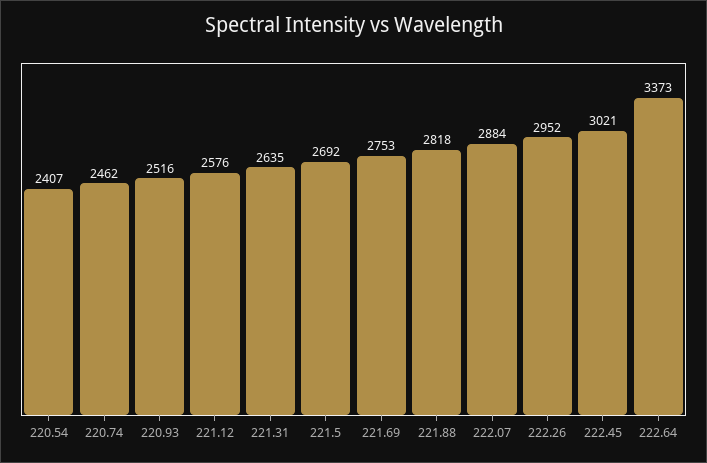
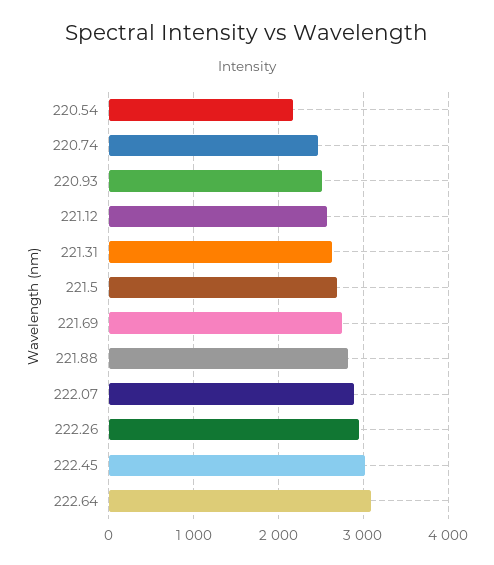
  {
-   "220.54": 2407,
+   "220.54": 2200,
    "220.74": 2462,
    "220.93": 2516,
    "221.12": 2576,
    "221.31": 2635,
    "221.5": 2692,
    "221.69": 2753,
    "221.88": 2818,
    "222.07": 2884,
    "222.26": 2952,
    "222.45": 3021,
-   "222.64": 3373
+   "222.64": 3100
  }

